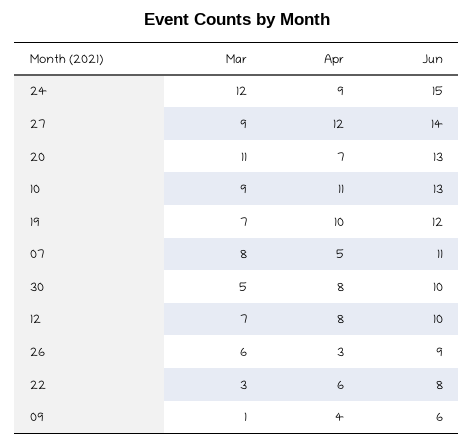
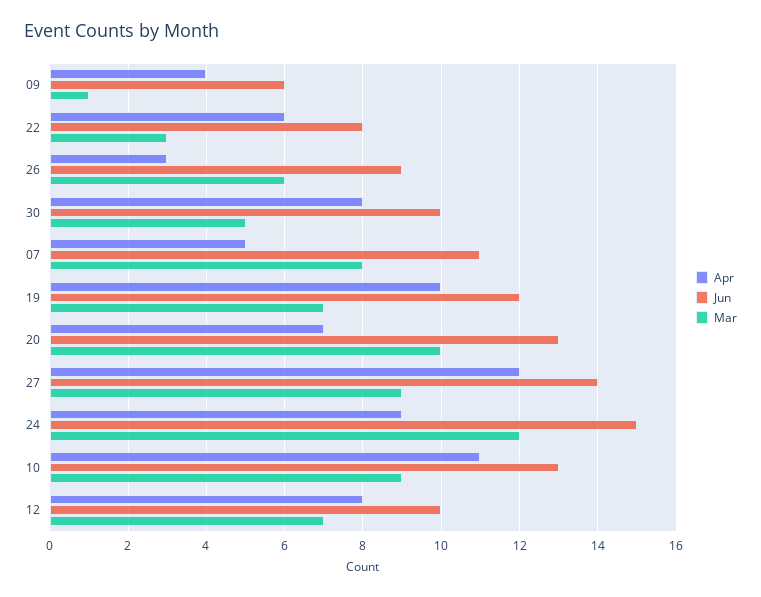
  {
    "Mar": {
      "24": 12,
      "27": 9,
-     "20": 11,
+     "20": 10,
      "10": 9,
      "19": 7,
      "07": 8,
      "30": 5,
      "12": 7,
      "26": 6,
      "22": 3,
      "09": 1
    },
    "Apr": {
      "24": 9,
      "27": 12,
      "20": 7,
      "10": 11,
      "19": 10,
      "07": 5,
      "30": 8,
      "12": 8,
      "26": 3,
      "22": 6,
      "09": 4
    },
    "Jun": {
      "24": 15,
      "27": 14,
      "20": 13,
      "10": 13,
      "19": 12,
      "07": 11,
      "30": 10,
      "12": 10,
      "26": 9,
      "22": 8,
      "09": 6
    }
  }

